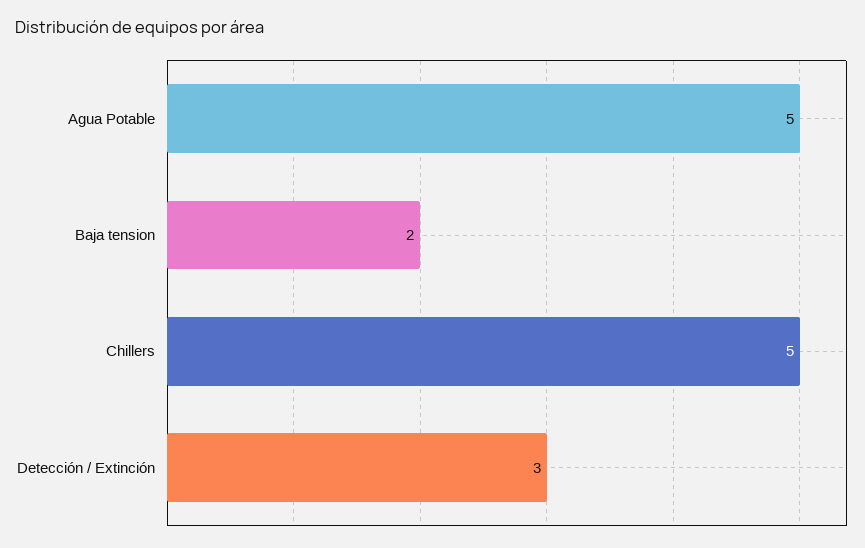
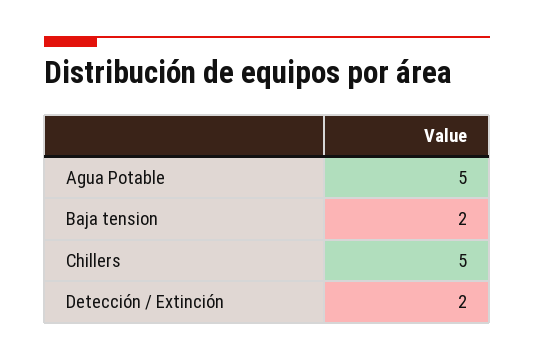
  {
    "Agua Potable": 5,
    "Baja tension": 2,
    "Chillers": 5,
-   "Detección / Extinción": 3
+   "Detección / Extinción": 2
  }

